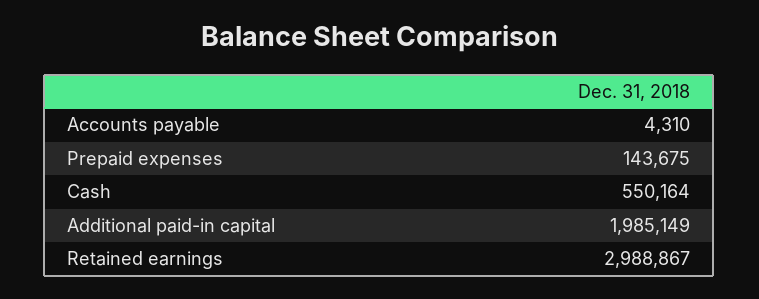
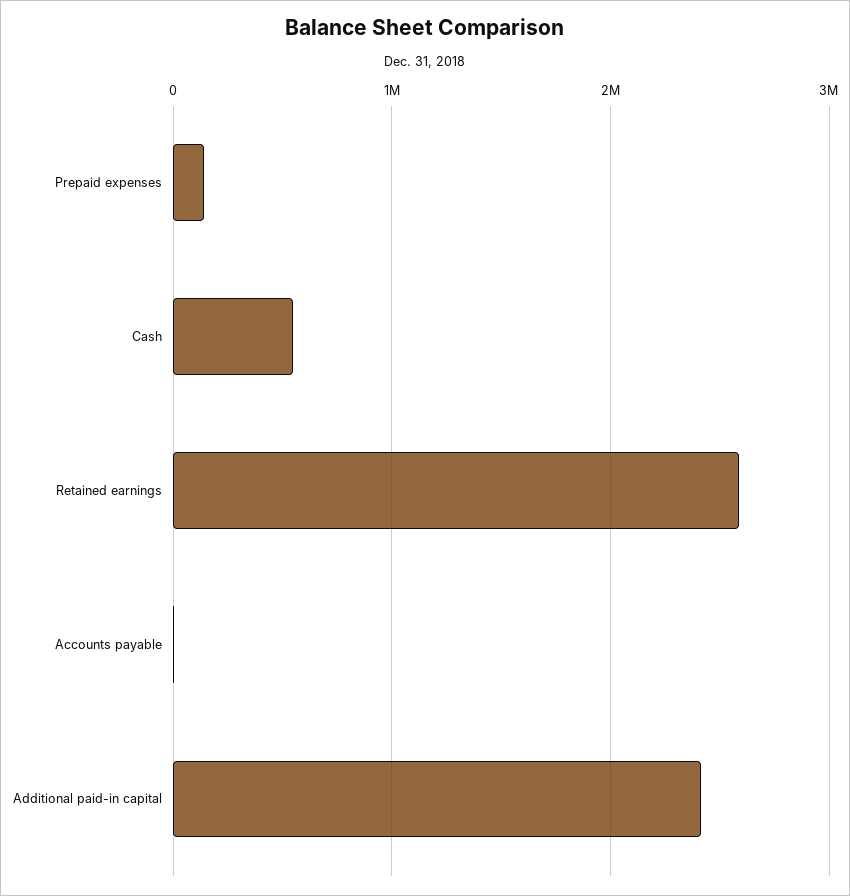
  {
    "Accounts payable": 4310,
    "Prepaid expenses": 143675,
    "Cash": 550164,
-   "Additional paid-in capital": 1985149,
+   "Additional paid-in capital": 2400000,
-   "Retained earnings": 2988867
+   "Retained earnings": 2600000
  }

